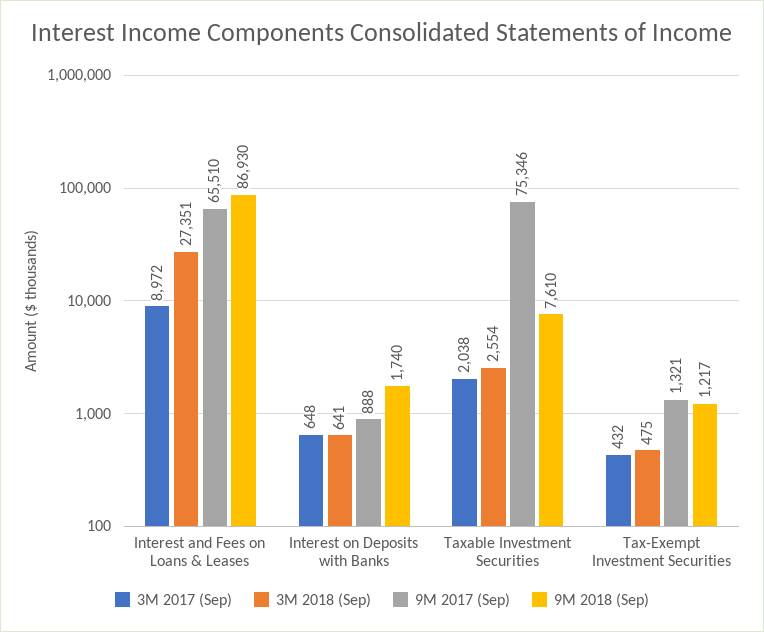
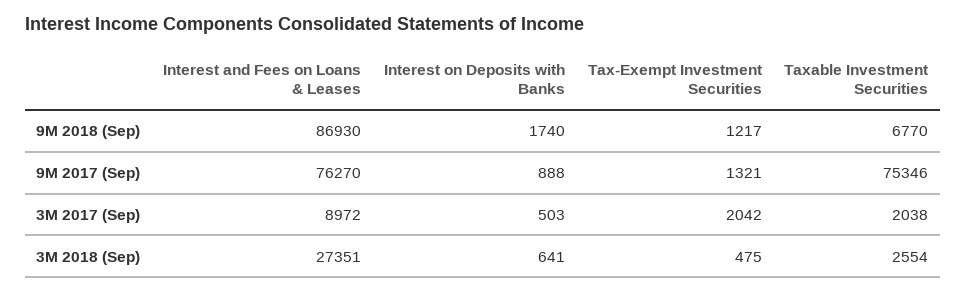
  {
    "3M 2017 (Sep)": {
      "Interest and Fees on Loans & Leases": 8972,
-     "Interest on Deposits with Banks": 648,
+     "Interest on Deposits with Banks": 503,
      "Taxable Investment Securities": 2038,
-     "Tax-Exempt Investment Securities": 432
+     "Tax-Exempt Investment Securities": 2042
    },
    "3M 2018 (Sep)": {
      "Interest and Fees on Loans & Leases": 27351,
      "Interest on Deposits with Banks": 641,
      "Taxable Investment Securities": 2554,
      "Tax-Exempt Investment Securities": 475
    },
    "9M 2017 (Sep)": {
-     "Interest and Fees on Loans & Leases": 65510,
+     "Interest and Fees on Loans & Leases": 76270,
      "Interest on Deposits with Banks": 888,
      "Taxable Investment Securities": 75346,
      "Tax-Exempt Investment Securities": 1321
    },
    "9M 2018 (Sep)": {
      "Interest and Fees on Loans & Leases": 86930,
      "Interest on Deposits with Banks": 1740,
-     "Taxable Investment Securities": 7610,
+     "Taxable Investment Securities": 6770,
      "Tax-Exempt Investment Securities": 1217
    }
  }

